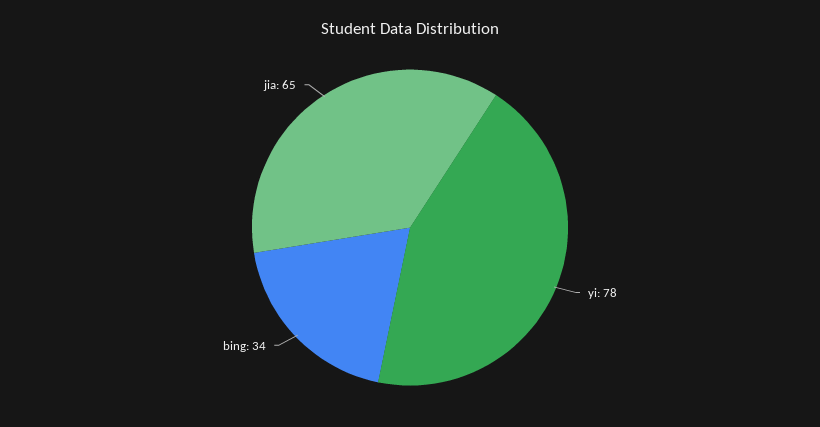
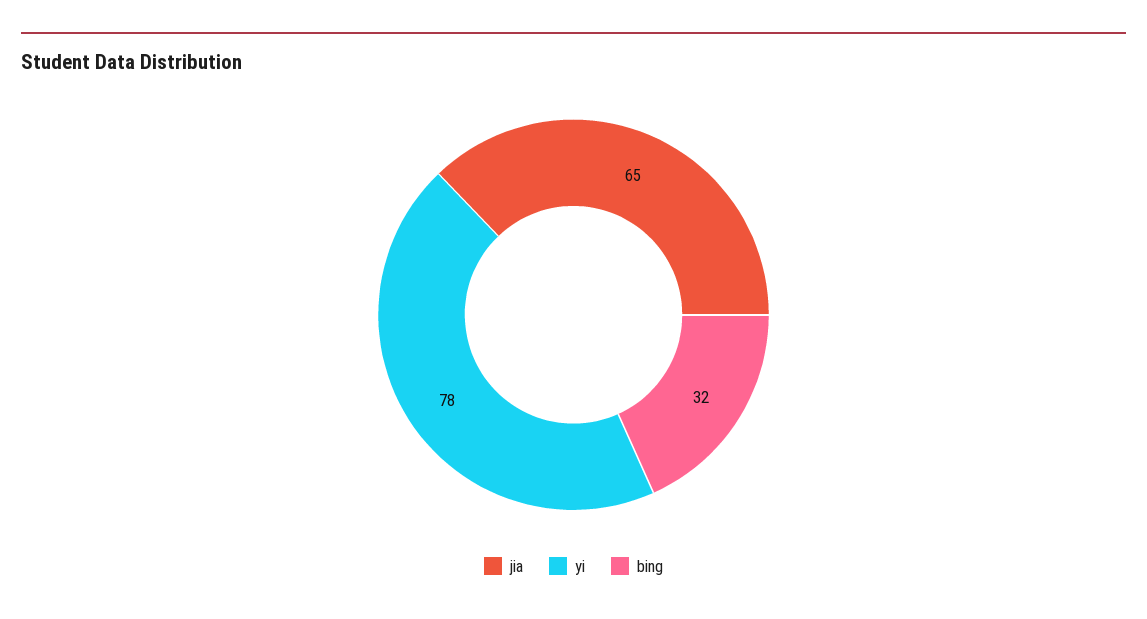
  {
    "yi": 78,
-   "bing": 34,
+   "bing": 32,
    "jia": 65
  }

